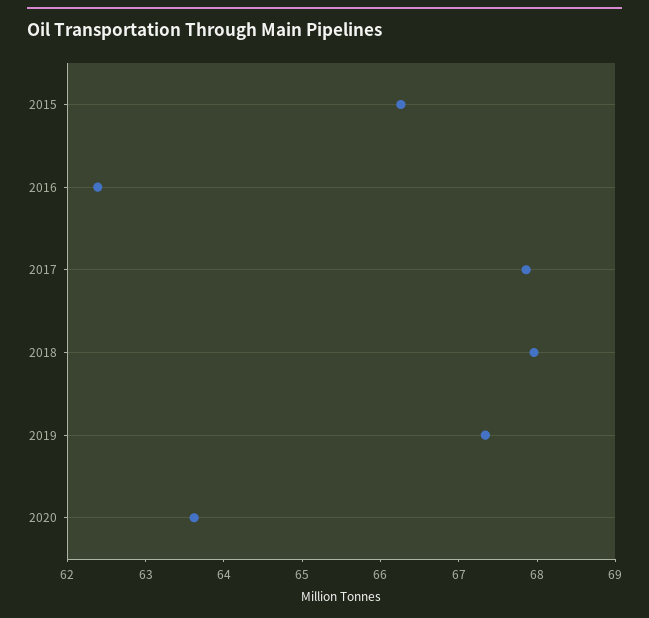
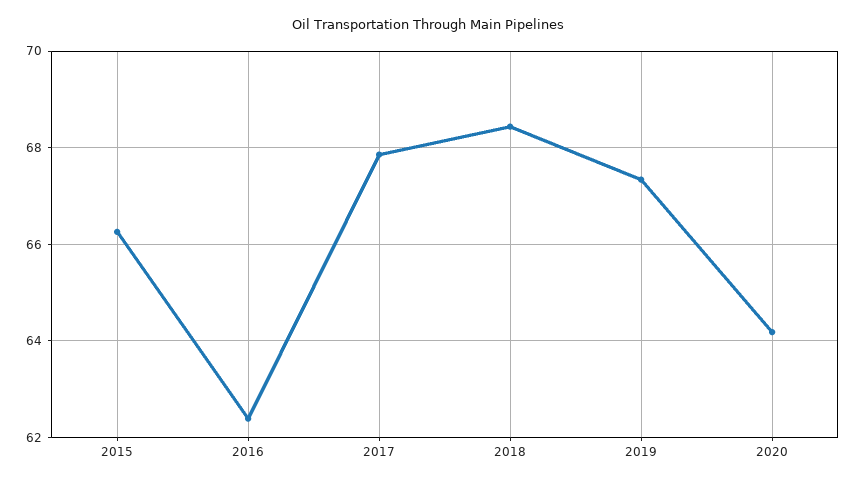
  {
    "2015": 66.2,
    "2016": 62.4,
    "2017": 67.8,
-   "2018": 68,
+   "2018": 68.4,
    "2019": 67.4,
-   "2020": 63.6
+   "2020": 64.2
  }

